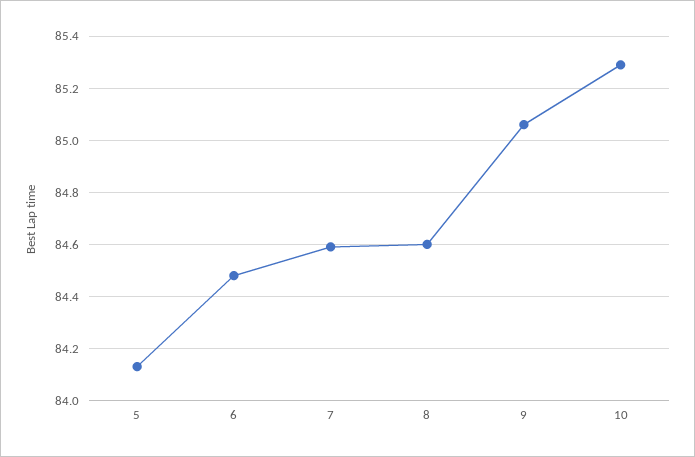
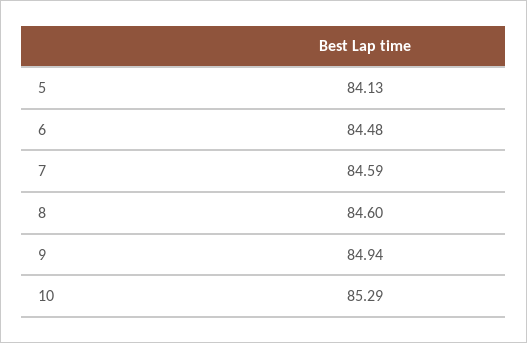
  {
    "5": 84.13,
    "6": 84.48,
    "7": 84.59,
    "8": 84.6,
-   "9": 85.05,
+   "9": 84.94,
    "10": 85.29
  }

